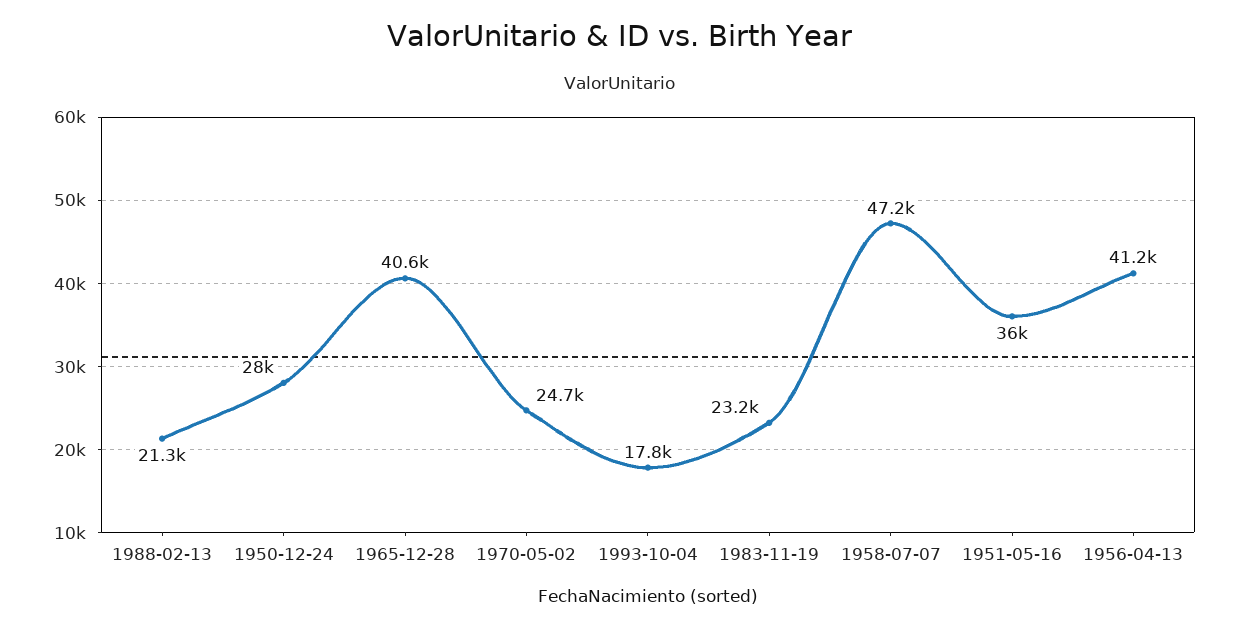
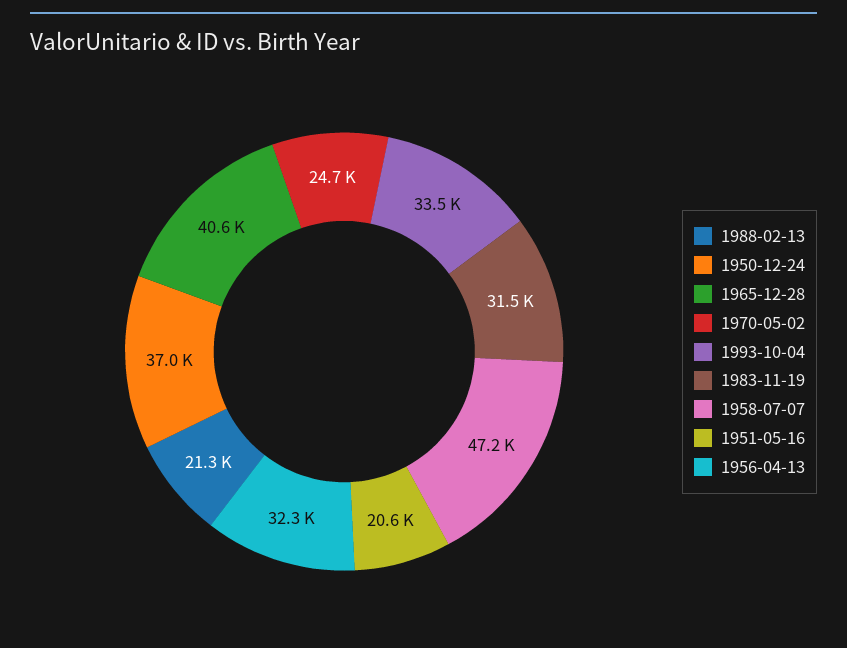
  {
    "1988-02-13": 21300,
-   "1950-12-24": 28000,
+   "1950-12-24": 37000,
    "1965-12-28": 40600,
    "1970-05-02": 24700,
-   "1993-10-04": 17800,
+   "1993-10-04": 33500,
-   "1983-11-19": 23200,
+   "1983-11-19": 31500,
    "1958-07-07": 47200,
-   "1951-05-16": 36000,
+   "1951-05-16": 20600,
-   "1956-04-13": 41200
+   "1956-04-13": 32300
  }

